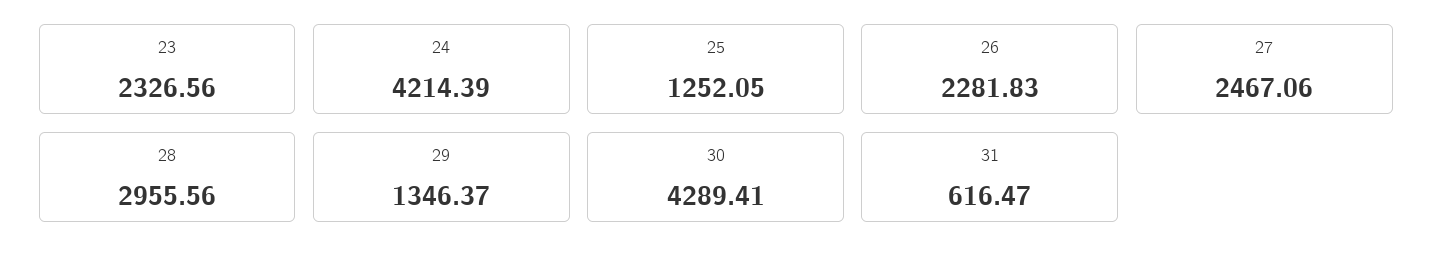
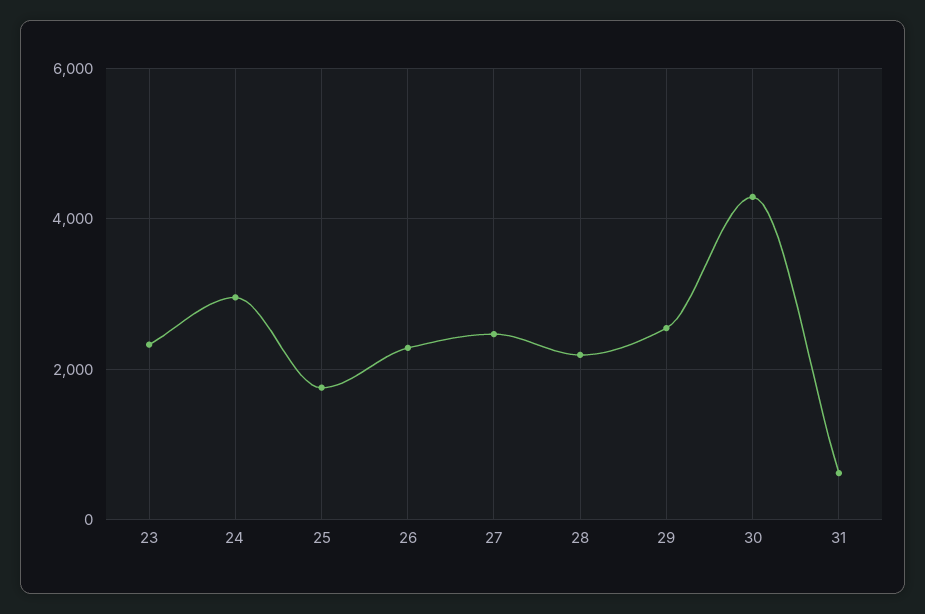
  {
    "23": 2326.56,
-   "24": 4214.39,
+   "24": 3000,
-   "25": 1252.05,
+   "25": 1800,
    "26": 2281.83,
    "27": 2467.06,
-   "28": 2955.56,
+   "28": 2200,
-   "29": 1346.37,
+   "29": 2600,
    "30": 4289.41,
    "31": 616.47
  }

